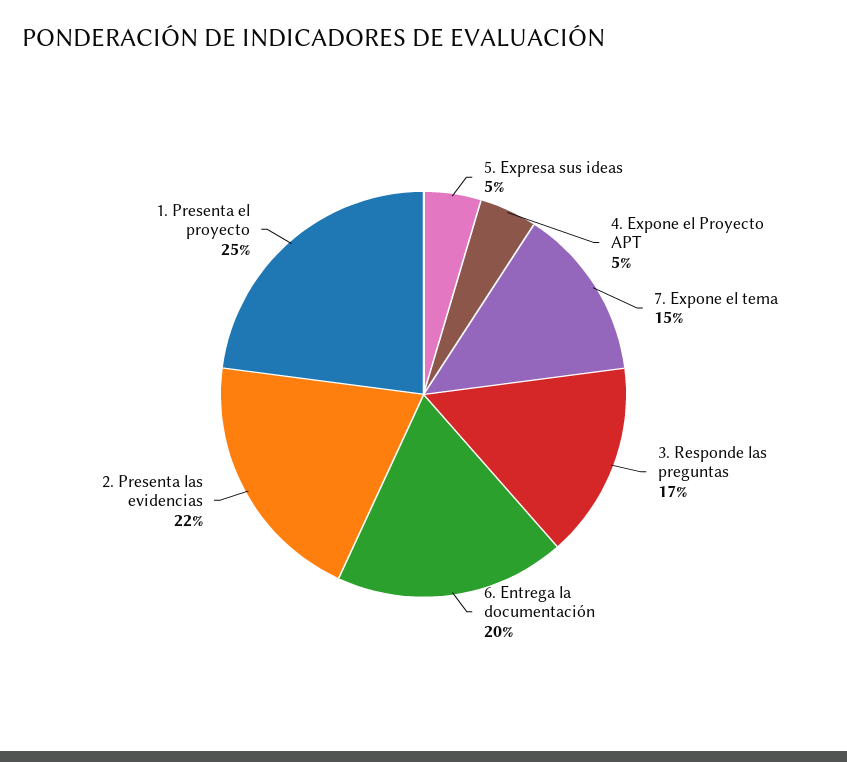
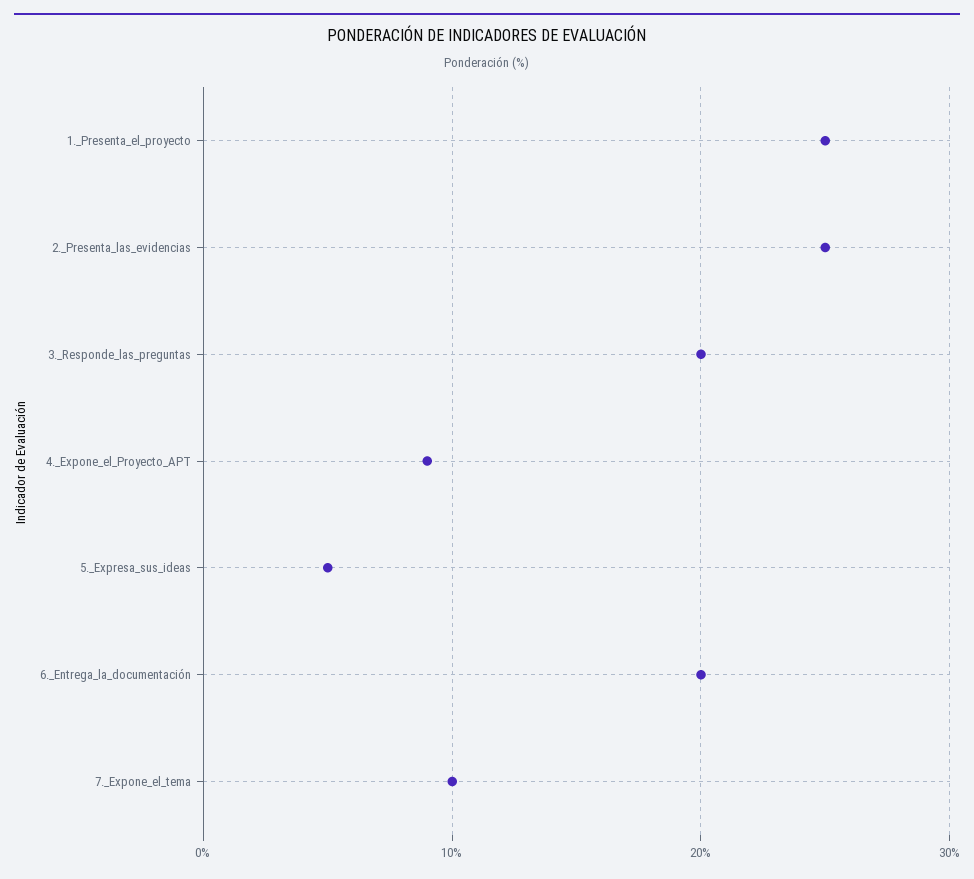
  {
    "5. Expresa sus ideas": 5,
-   "4. Expone el Proyecto APT": 5,
+   "4. Expone el Proyecto APT": 9,
-   "7. Expone el tema": 15,
+   "7. Expone el tema": 10,
-   "3. Responde las preguntas": 17,
+   "3. Responde las preguntas": 20,
    "6. Entrega la documentación": 20,
-   "2. Presenta las evidencias": 22,
+   "2. Presenta las evidencias": 25,
    "1. Presenta el proyecto": 25
  }

